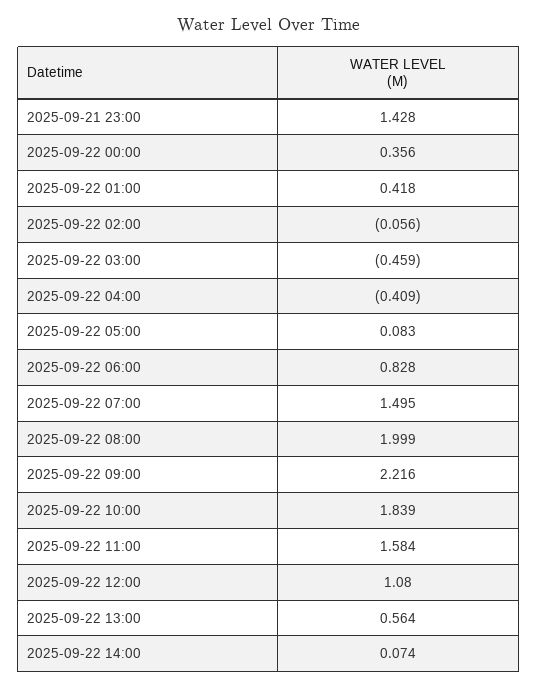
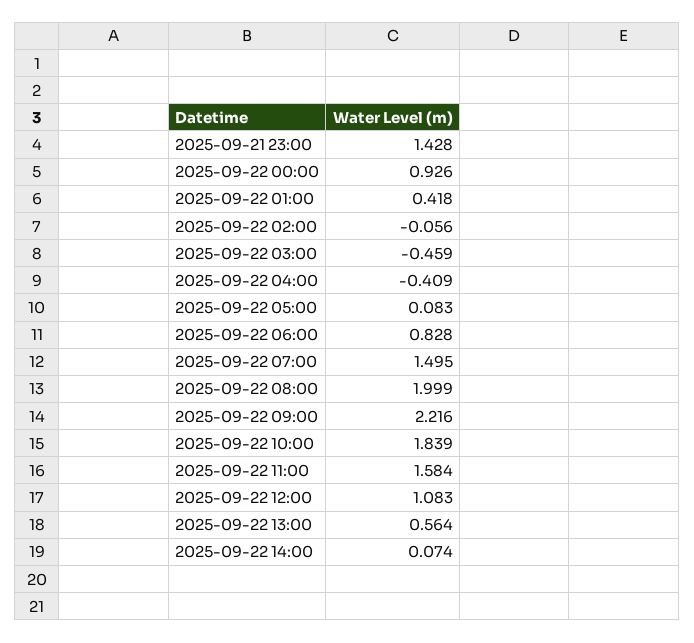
  {
    "2025-09-21 23:00": 1.428,
-   "2025-09-22 00:00": 0.356,
+   "2025-09-22 00:00": 0.926,
    "2025-09-22 01:00": 0.418,
    "2025-09-22 02:00": -0.056,
    "2025-09-22 03:00": -0.459,
    "2025-09-22 04:00": -0.409,
    "2025-09-22 05:00": 0.083,
    "2025-09-22 06:00": 0.828,
    "2025-09-22 07:00": 1.495,
    "2025-09-22 08:00": 1.999,
    "2025-09-22 09:00": 2.216,
    "2025-09-22 10:00": 1.839,
    "2025-09-22 11:00": 1.584,
-   "2025-09-22 12:00": 1.08,
+   "2025-09-22 12:00": 1.083,
    "2025-09-22 13:00": 0.564,
    "2025-09-22 14:00": 0.074
  }

